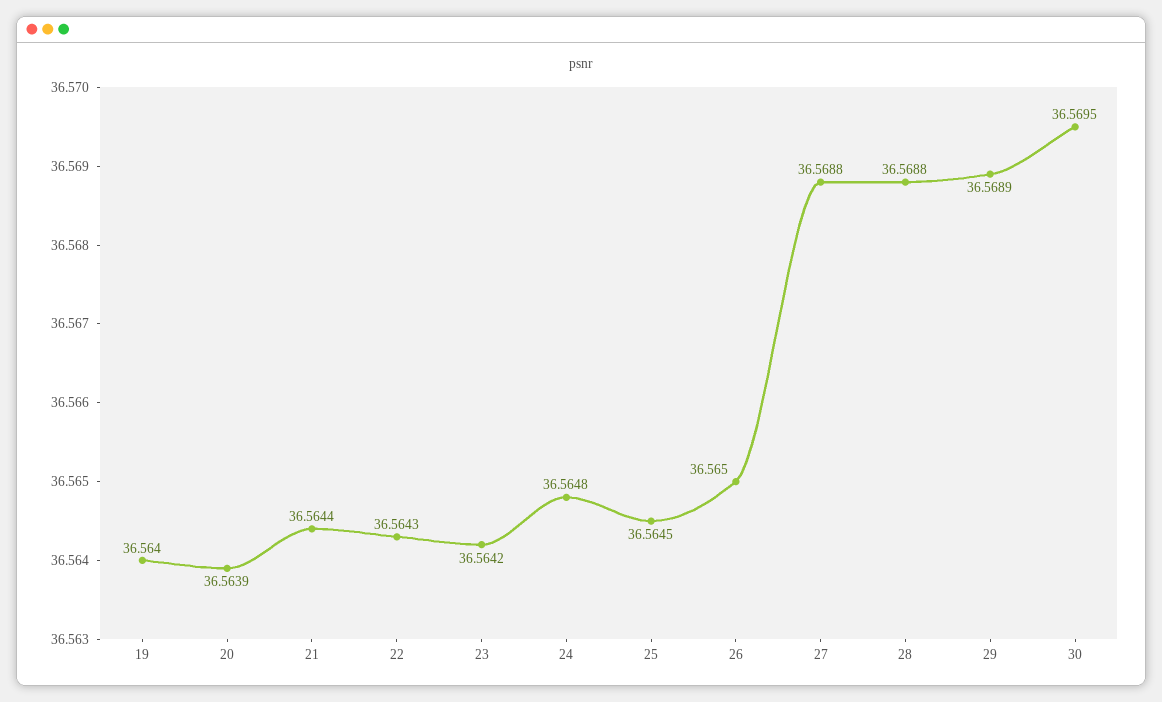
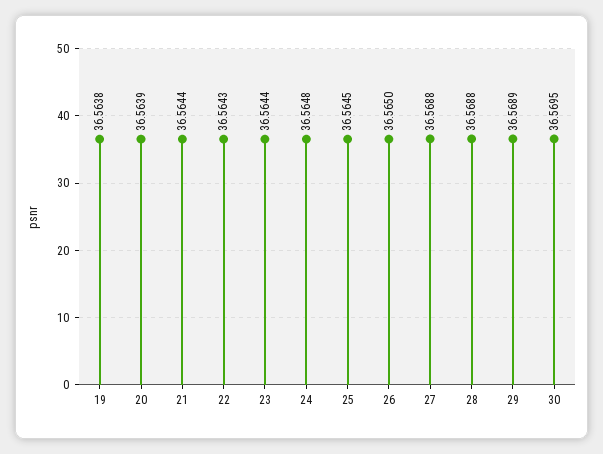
  {
-   "19": 36.564,
+   "19": 36.5638,
    "20": 36.5639,
    "21": 36.5644,
    "22": 36.5643,
-   "23": 36.5642,
+   "23": 36.5644,
    "24": 36.5648,
    "25": 36.5645,
    "26": 36.565,
    "27": 36.5688,
    "28": 36.5688,
    "29": 36.5689,
    "30": 36.5695
  }

